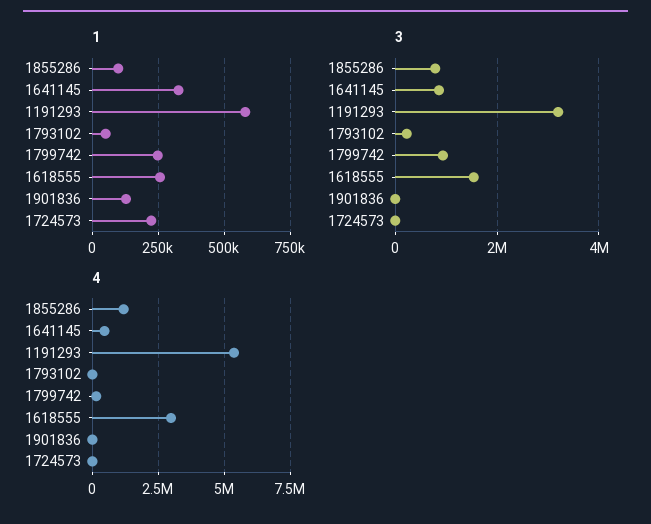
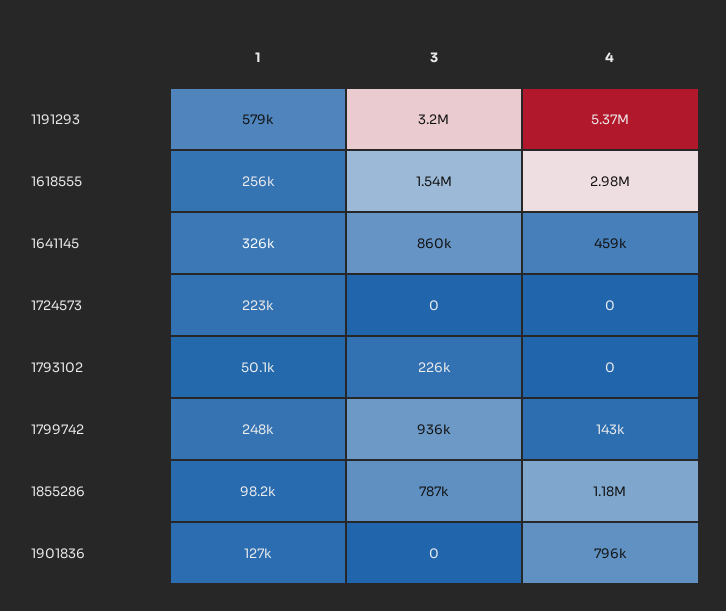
  {
    "1": {
      "1855286": 98200,
      "1641145": 326000,
      "1191293": 579000,
      "1793102": 50100,
      "1799742": 248000,
      "1618555": 256000,
      "1901836": 127000,
      "1724573": 223000
    },
    "3": {
      "1855286": 787000,
      "1641145": 860000,
      "1191293": 3200000,
      "1793102": 226000,
      "1799742": 936000,
      "1618555": 1540000,
      "1901836": 0,
      "1724573": 0
    },
    "4": {
      "1855286": 1180000,
      "1641145": 459000,
      "1191293": 5370000,
      "1793102": 0,
      "1799742": 143000,
      "1618555": 2980000,
-     "1901836": 0,
+     "1901836": 796000,
      "1724573": 0
    }
  }

